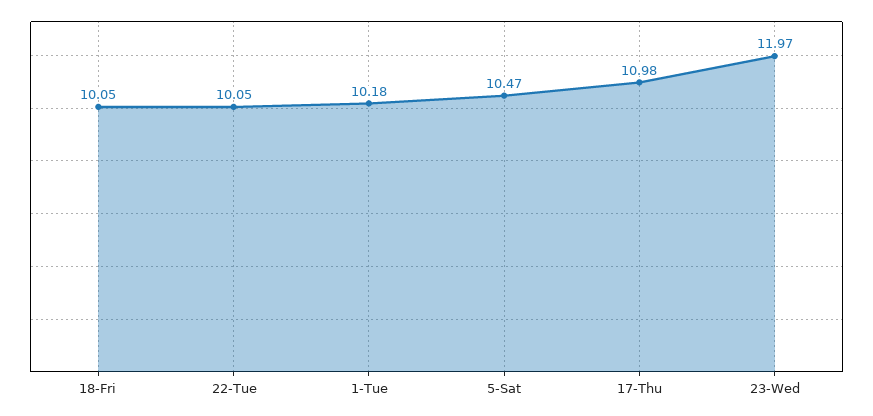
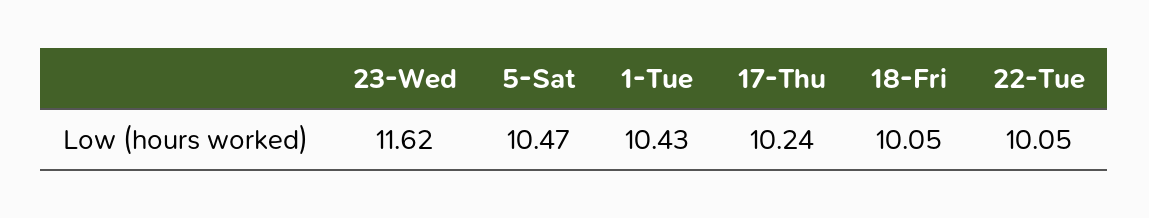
  {
    "18-Fri": 10.05,
    "22-Tue": 10.05,
-   "1-Tue": 10.18,
+   "1-Tue": 10.43,
    "5-Sat": 10.47,
-   "17-Thu": 10.98,
+   "17-Thu": 10.24,
-   "23-Wed": 11.97
+   "23-Wed": 11.62
  }

